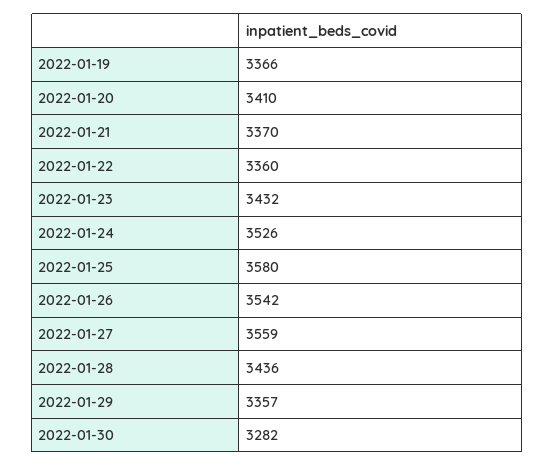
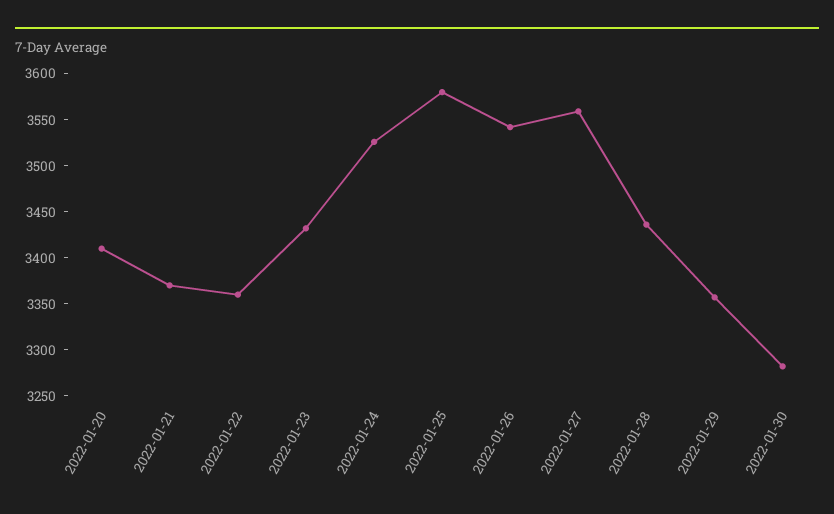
  {
-   "2022-01-19": 3366,
    "2022-01-20": 3410,
    "2022-01-21": 3370,
    "2022-01-22": 3360,
    "2022-01-23": 3432,
    "2022-01-24": 3526,
    "2022-01-25": 3580,
    "2022-01-26": 3542,
    "2022-01-27": 3559,
    "2022-01-28": 3436,
    "2022-01-29": 3357,
    "2022-01-30": 3282
  }

